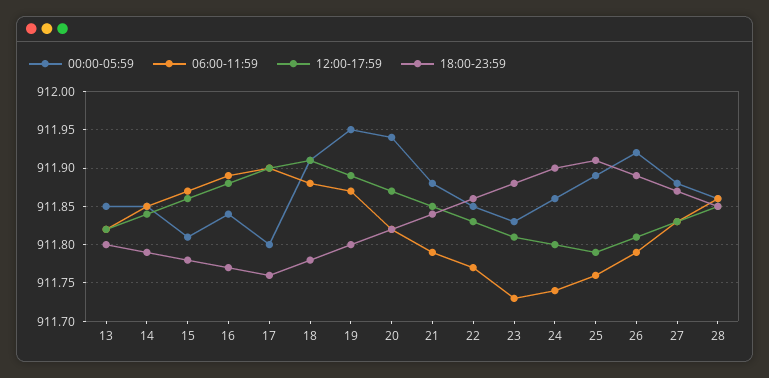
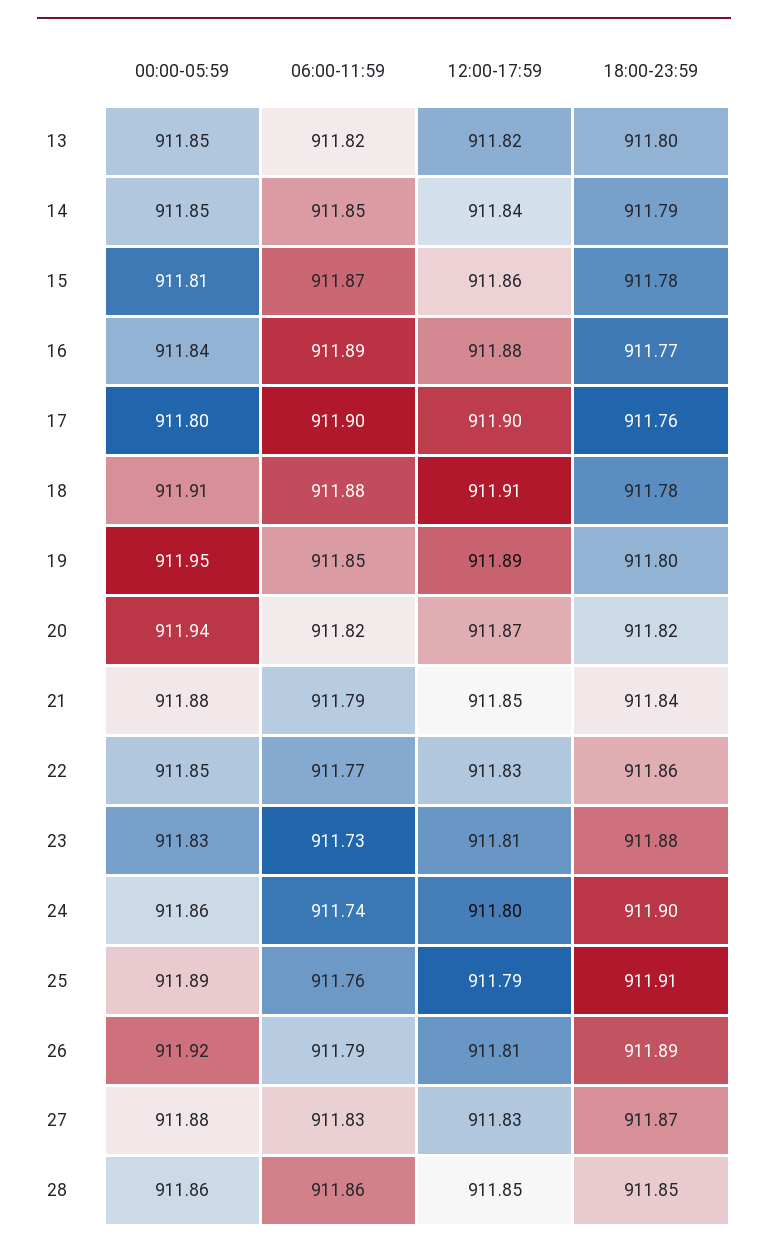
  {
    "00:00-05:59": {
      "13": 911.85,
      "14": 911.85,
      "15": 911.81,
      "16": 911.84,
      "17": 911.8,
      "18": 911.91,
      "19": 911.95,
      "20": 911.94,
      "21": 911.88,
      "22": 911.85,
      "23": 911.83,
      "24": 911.86,
      "25": 911.89,
      "26": 911.92,
      "27": 911.88,
      "28": 911.86
    },
    "06:00-11:59": {
      "13": 911.82,
      "14": 911.85,
      "15": 911.87,
      "16": 911.89,
      "17": 911.9,
      "18": 911.88,
-     "19": 911.87,
+     "19": 911.85,
      "20": 911.82,
      "21": 911.79,
      "22": 911.77,
      "23": 911.73,
      "24": 911.74,
      "25": 911.76,
      "26": 911.79,
      "27": 911.83,
      "28": 911.86
    },
    "12:00-17:59": {
      "13": 911.82,
      "14": 911.84,
      "15": 911.86,
      "16": 911.88,
      "17": 911.9,
      "18": 911.91,
      "19": 911.89,
      "20": 911.87,
      "21": 911.85,
      "22": 911.83,
      "23": 911.81,
      "24": 911.8,
      "25": 911.79,
      "26": 911.81,
      "27": 911.83,
      "28": 911.85
    },
    "18:00-23:59": {
      "13": 911.8,
      "14": 911.79,
      "15": 911.78,
      "16": 911.77,
      "17": 911.76,
      "18": 911.78,
      "19": 911.8,
      "20": 911.82,
      "21": 911.84,
      "22": 911.86,
      "23": 911.88,
      "24": 911.9,
      "25": 911.91,
      "26": 911.89,
      "27": 911.87,
      "28": 911.85
    }
  }

